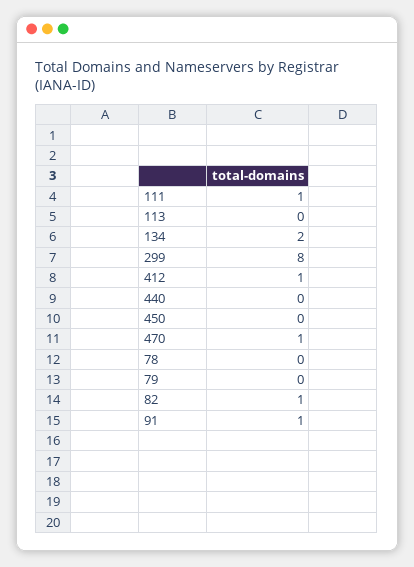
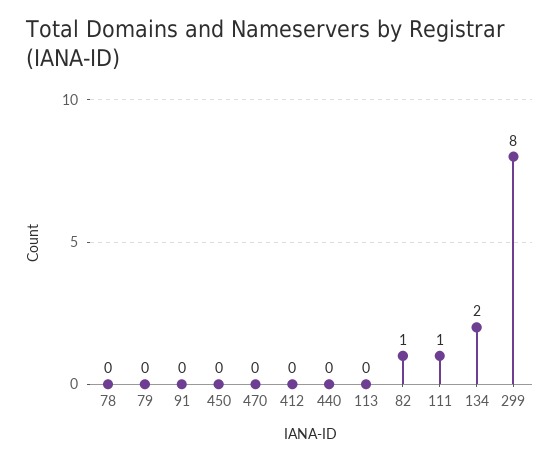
  {
    "111": 1,
    "113": 0,
    "134": 2,
    "299": 8,
-   "412": 1,
+   "412": 0,
    "440": 0,
    "450": 0,
-   "470": 1,
+   "470": 0,
    "78": 0,
    "79": 0,
    "82": 1,
-   "91": 1
+   "91": 0
  }

